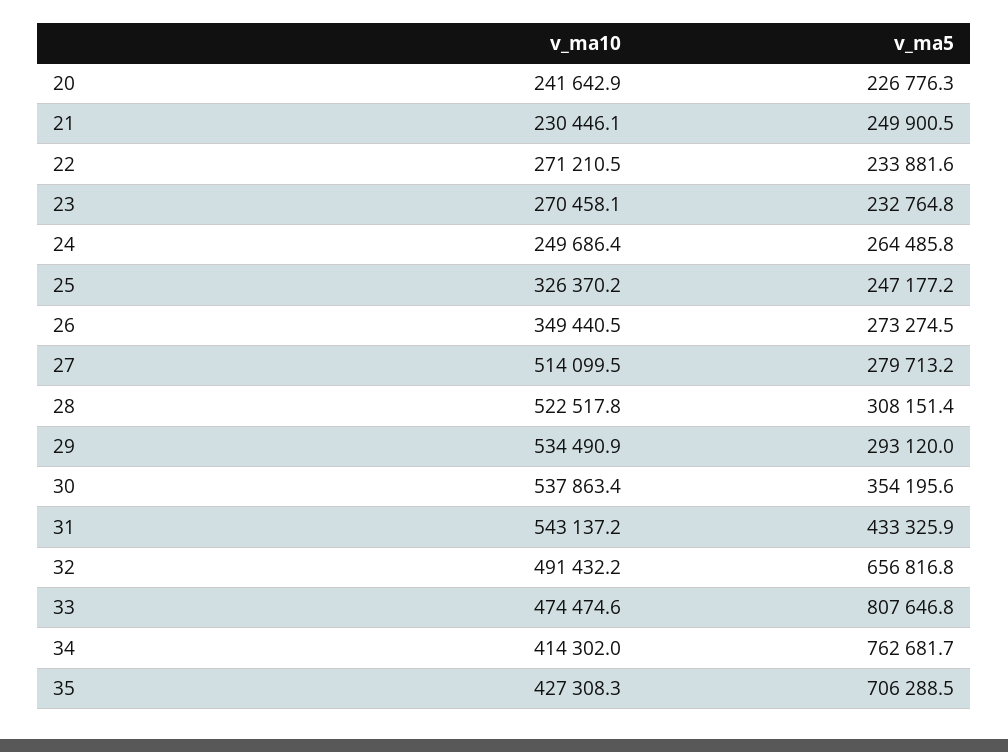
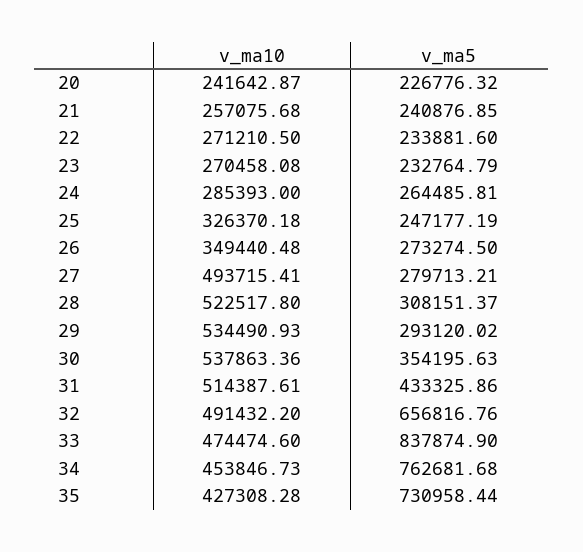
  {
    "v_ma10": {
      "20": 241642.87,
-     "21": 230446.1,
+     "21": 257075.68,
      "22": 271210.5,
      "23": 270458.08,
-     "24": 249686.4,
+     "24": 285393,
      "25": 326370.18,
      "26": 349440.48,
-     "27": 514099.5,
+     "27": 493715.41,
      "28": 522517.8,
      "29": 534490.93,
      "30": 537863.36,
-     "31": 543137.2,
+     "31": 514387.61,
      "32": 491432.2,
      "33": 474474.6,
-     "34": 414302,
+     "34": 453846.73,
      "35": 427308.28
    },
    "v_ma5": {
      "20": 226776.32,
-     "21": 249900.5,
+     "21": 240876.85,
      "22": 233881.6,
      "23": 232764.79,
      "24": 264485.81,
      "25": 247177.19,
      "26": 273274.5,
      "27": 279713.21,
      "28": 308151.37,
      "29": 293120.02,
      "30": 354195.63,
      "31": 433325.86,
      "32": 656816.76,
-     "33": 807646.8,
+     "33": 837874.9,
      "34": 762681.68,
-     "35": 706288.5
+     "35": 730958.44
    }
  }

